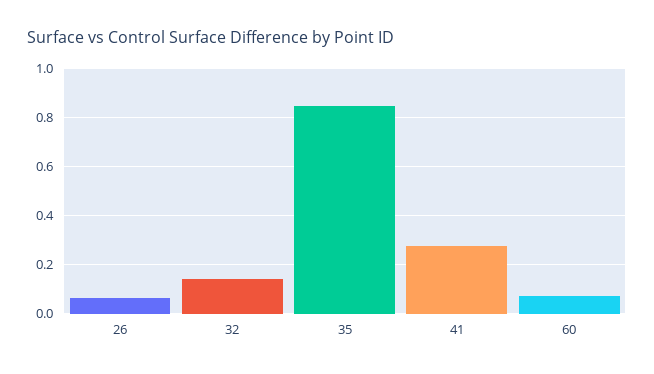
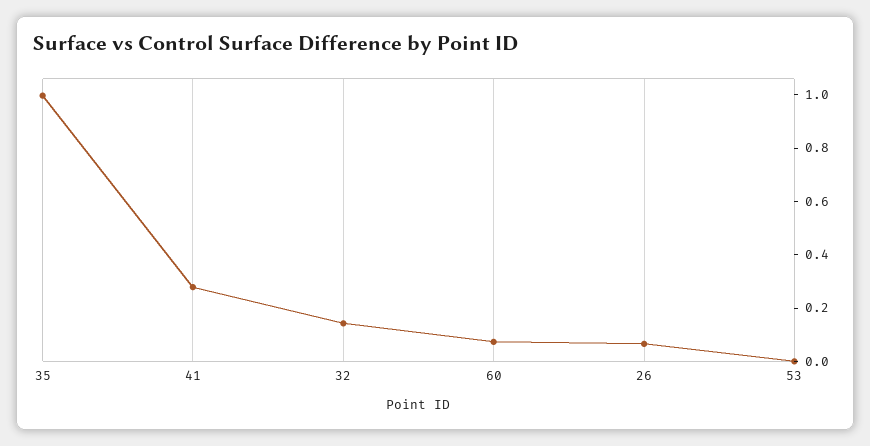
  {
    "26": 0.075,
    "32": 0.15,
-   "35": 0.85,
+   "35": 1,
    "41": 0.275,
-   "60": 0.075
+   "60": 0.075,
+   "53": 0
  }

